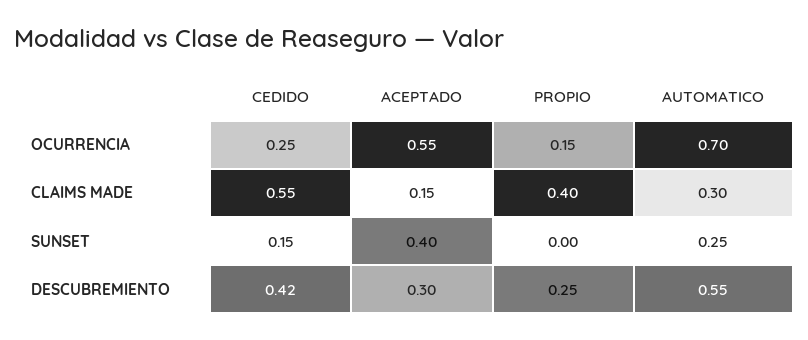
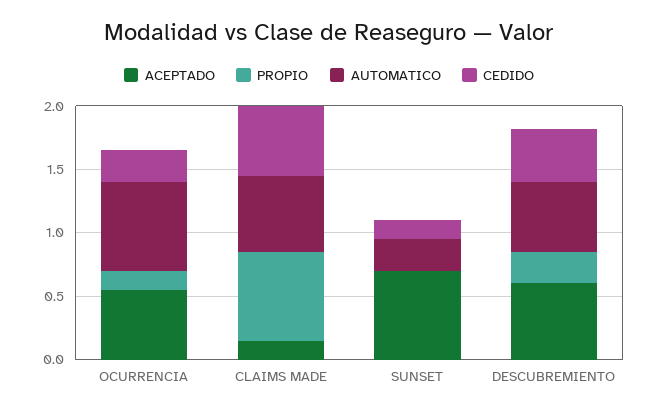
  {
    "CEDIDO": {
      "OCURRENCIA": 0.25,
      "CLAIMS MADE": 0.55,
      "SUNSET": 0.15,
      "DESCUBREMIENTO": 0.42
    },
    "ACEPTADO": {
      "OCURRENCIA": 0.55,
      "CLAIMS MADE": 0.15,
-     "SUNSET": 0.4,
+     "SUNSET": 0.7,
-     "DESCUBREMIENTO": 0.3
+     "DESCUBREMIENTO": 0.6
    },
    "PROPIO": {
      "OCURRENCIA": 0.15,
-     "CLAIMS MADE": 0.4,
+     "CLAIMS MADE": 0.7,
      "SUNSET": 0,
      "DESCUBREMIENTO": 0.25
    },
    "AUTOMATICO": {
      "OCURRENCIA": 0.7,
-     "CLAIMS MADE": 0.3,
+     "CLAIMS MADE": 0.6,
      "SUNSET": 0.25,
      "DESCUBREMIENTO": 0.55
    }
  }

